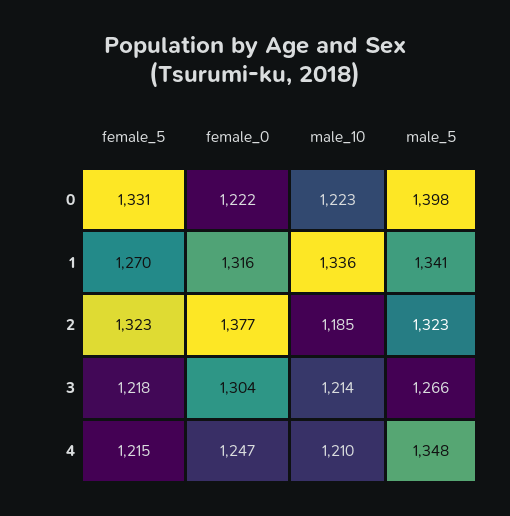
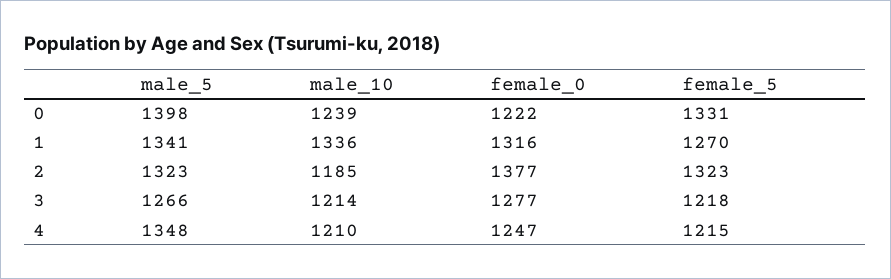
  {
    "female_5": {
      "0": 1331,
      "1": 1270,
      "2": 1323,
      "3": 1218,
      "4": 1215
    },
    "female_0": {
      "0": 1222,
      "1": 1316,
      "2": 1377,
-     "3": 1304,
+     "3": 1277,
      "4": 1247
    },
    "male_10": {
-     "0": 1223,
+     "0": 1239,
      "1": 1336,
      "2": 1185,
      "3": 1214,
      "4": 1210
    },
    "male_5": {
      "0": 1398,
      "1": 1341,
      "2": 1323,
      "3": 1266,
      "4": 1348
    }
  }

